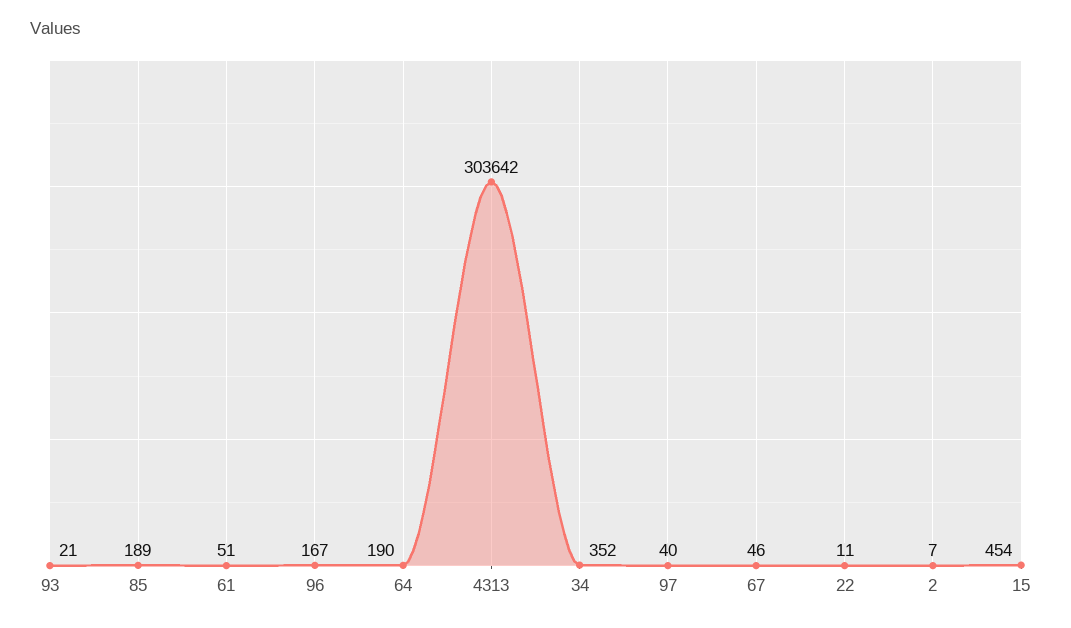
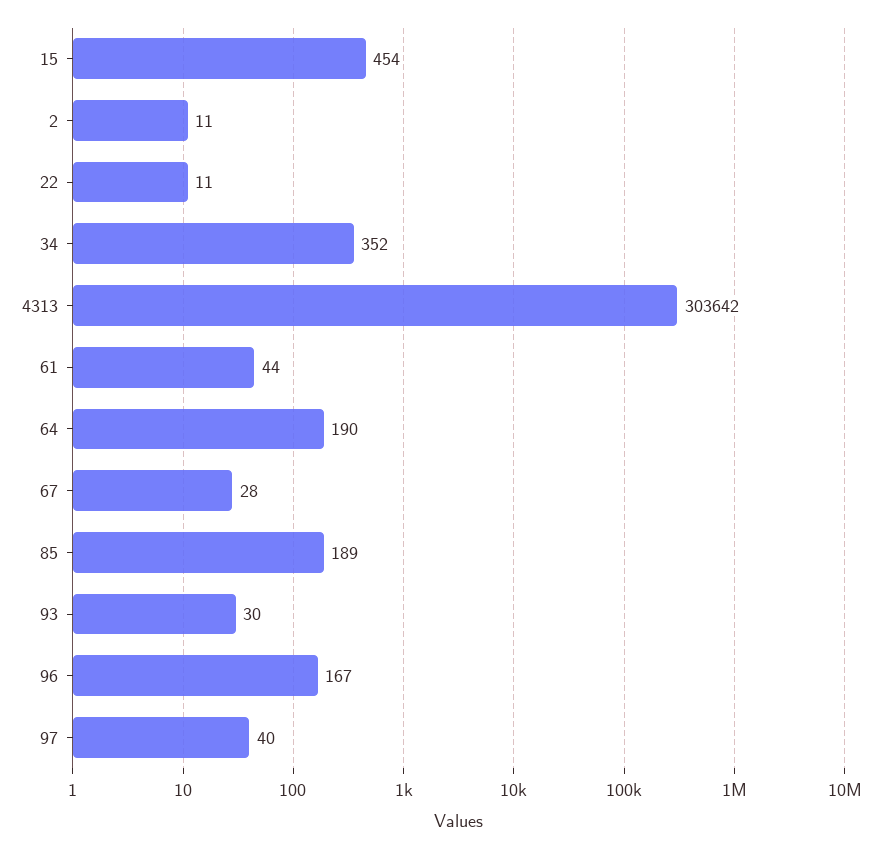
  {
-   "93": 21,
+   "93": 30,
    "85": 189,
-   "61": 51,
+   "61": 44,
    "96": 167,
    "64": 190,
    "4313": 303642,
    "34": 352,
    "97": 40,
-   "67": 46,
+   "67": 28,
    "22": 11,
-   "2": 7,
+   "2": 11,
    "15": 454
  }

